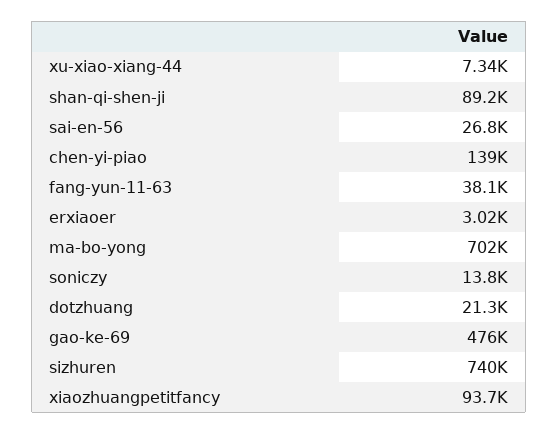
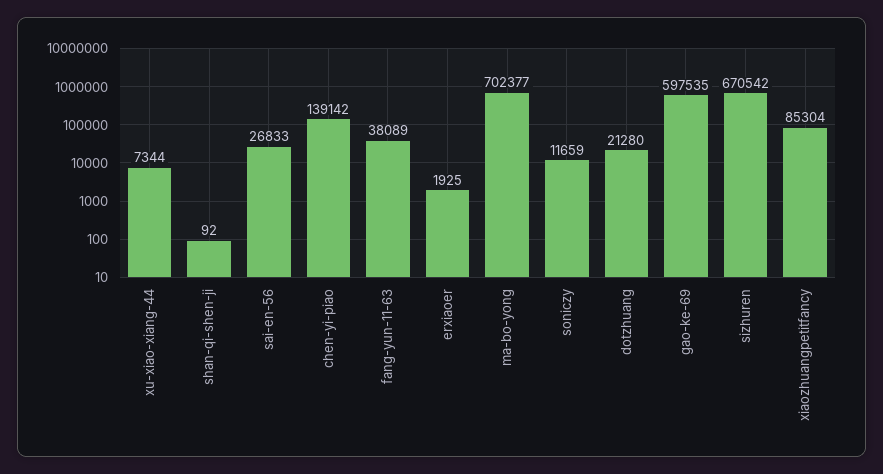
  {
    "xu-xiao-xiang-44": 7344,
-   "shan-qi-shen-ji": 89200,
+   "shan-qi-shen-ji": 92,
    "sai-en-56": 26833,
    "chen-yi-piao": 139142,
    "fang-yun-11-63": 38089,
-   "erxiaoer": 3020,
+   "erxiaoer": 1925,
    "ma-bo-yong": 702377,
-   "soniczy": 13800,
+   "soniczy": 11659,
    "dotzhuang": 21280,
-   "gao-ke-69": 476000,
+   "gao-ke-69": 597535,
-   "sizhuren": 740000,
+   "sizhuren": 670542,
-   "xiaozhuangpetitfancy": 93700
+   "xiaozhuangpetitfancy": 85304
  }

